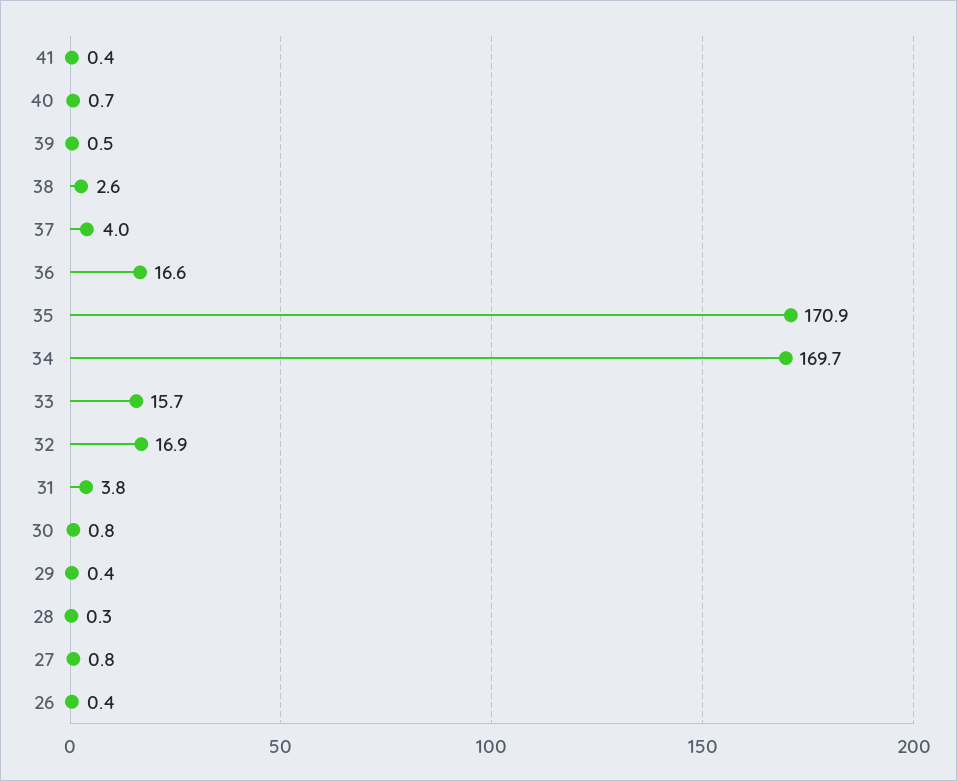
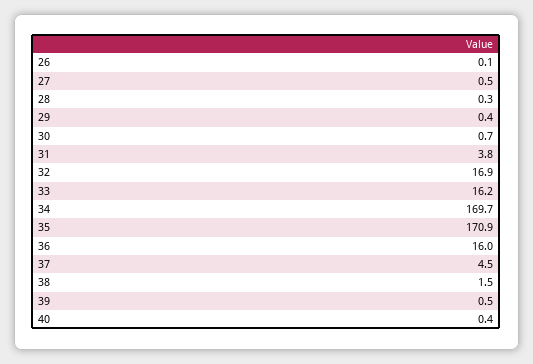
  {
-   "41": 0.4,
-   "40": 0.7,
+   "40": 0.4,
    "39": 0.5,
-   "38": 2.6,
+   "38": 1.5,
-   "37": 4,
+   "37": 4.5,
-   "36": 16.6,
+   "36": 16,
    "35": 170.9,
    "34": 169.7,
-   "33": 15.7,
+   "33": 16.2,
    "32": 16.9,
    "31": 3.8,
-   "30": 0.8,
+   "30": 0.7,
    "29": 0.4,
    "28": 0.3,
-   "27": 0.8,
+   "27": 0.5,
-   "26": 0.4
+   "26": 0.1
  }

